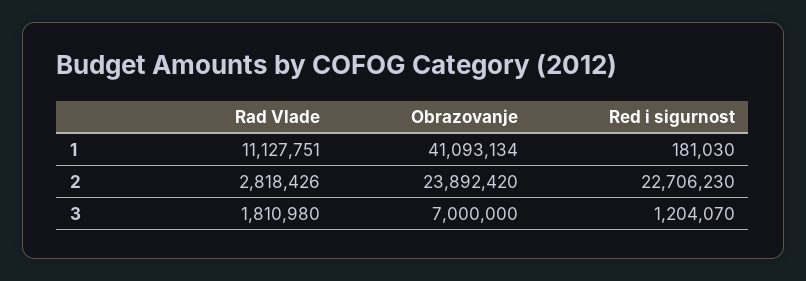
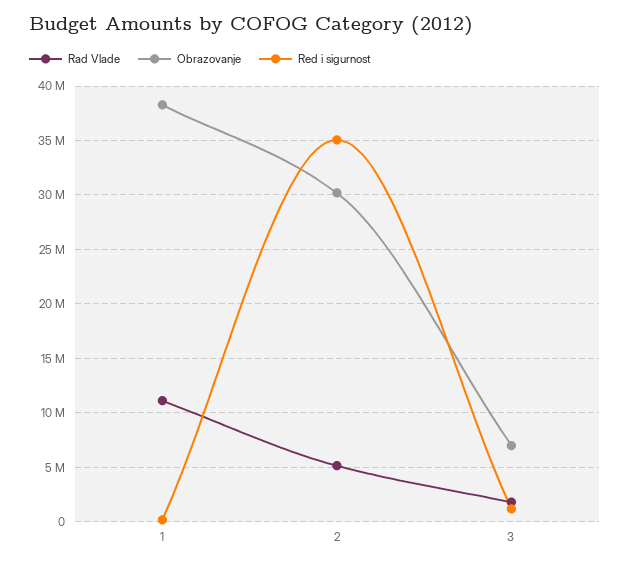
  {
    "Rad Vlade": {
      "1": 11127751,
-     "2": 2818426,
+     "2": 5000000,
      "3": 1810980
    },
    "Obrazovanje": {
-     "1": 41093134,
+     "1": 38000000,
-     "2": 23892420,
+     "2": 30000000,
      "3": 7000000
    },
    "Red i sigurnost": {
      "1": 181030,
-     "2": 22706230,
+     "2": 35000000,
      "3": 1204070
    }
  }

